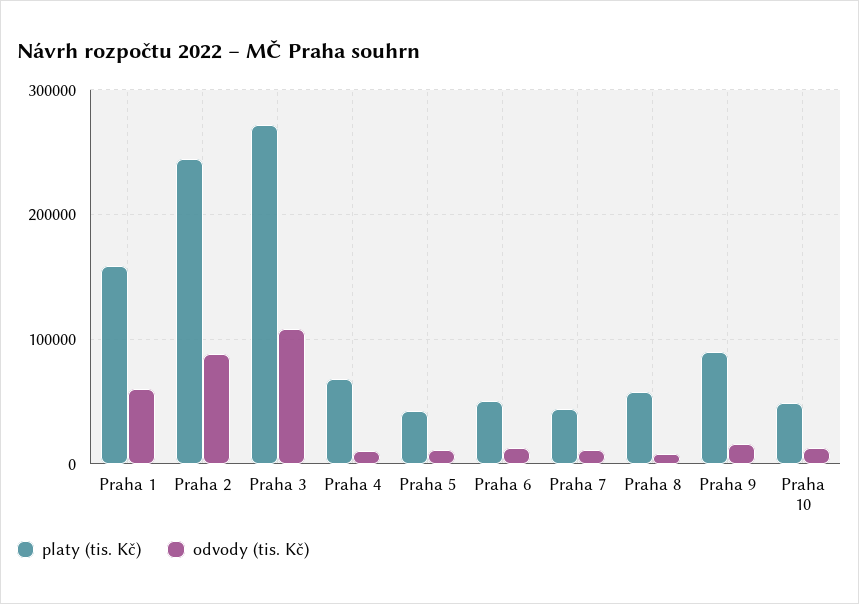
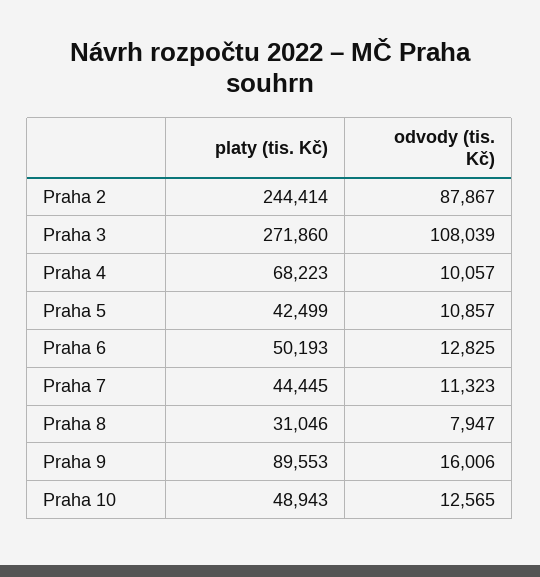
  {
    "platy (tis. Kč)": {
-     "Praha 1": 160000,
      "Praha 2": 244414,
      "Praha 3": 271860,
      "Praha 4": 68223,
      "Praha 5": 42499,
      "Praha 6": 50193,
      "Praha 7": 44445,
-     "Praha 8": 60000,
+     "Praha 8": 31046,
      "Praha 9": 89553,
      "Praha 10": 48943
    },
    "odvody (tis. Kč)": {
-     "Praha 1": 60000,
      "Praha 2": 87867,
      "Praha 3": 108039,
      "Praha 4": 10057,
      "Praha 5": 10857,
      "Praha 6": 12825,
      "Praha 7": 11323,
      "Praha 8": 7947,
      "Praha 9": 16006,
      "Praha 10": 12565
    }
  }

